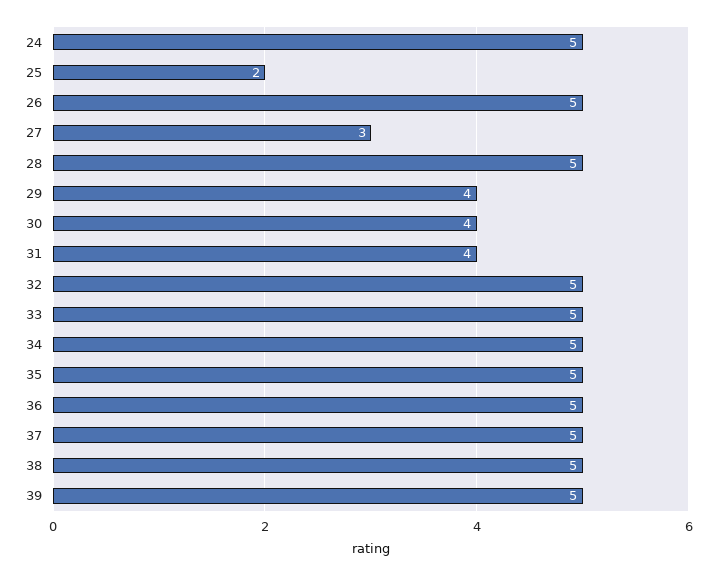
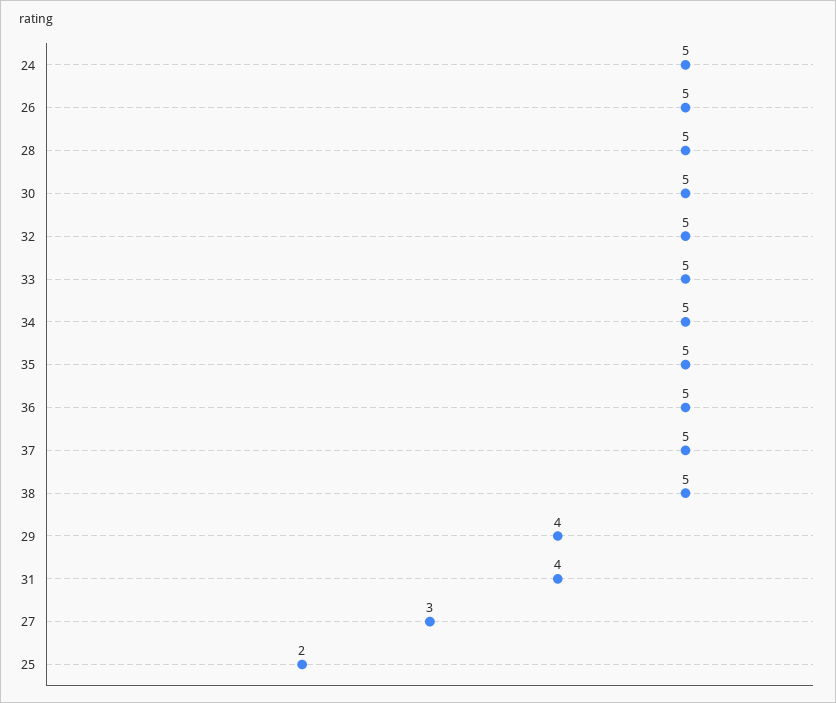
  {
    "24": 5,
    "25": 2,
    "26": 5,
    "27": 3,
    "28": 5,
    "29": 4,
-   "30": 4,
+   "30": 5,
    "31": 4,
    "32": 5,
    "33": 5,
    "34": 5,
    "35": 5,
    "36": 5,
    "37": 5,
-   "38": 5,
+   "38": 5
-   "39": 5
  }

